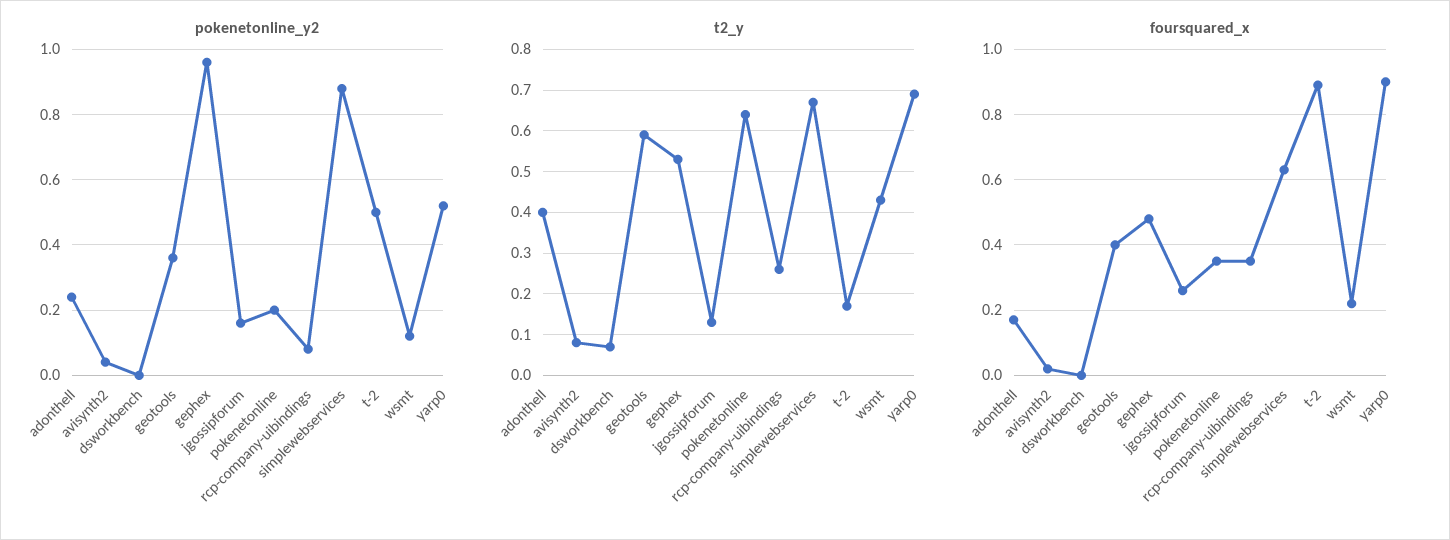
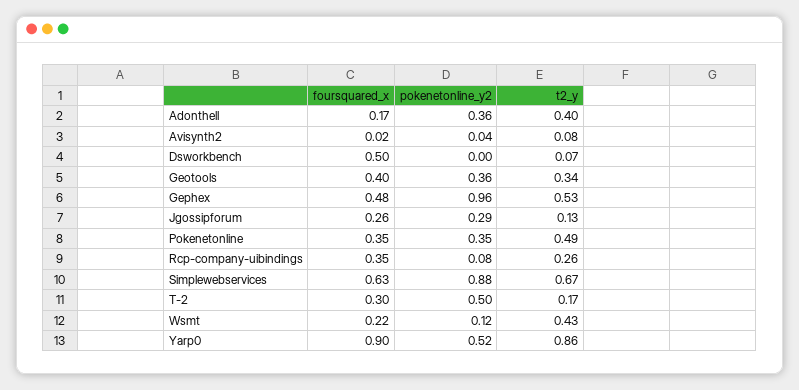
  {
    "pokenetonline_y2": {
-     "adonthell": 0.25,
+     "adonthell": 0.36,
      "avisynth2": 0.04,
      "dsworkbench": 0,
      "geotools": 0.36,
      "gephex": 0.96,
-     "jgossipforum": 0.15,
+     "jgossipforum": 0.29,
-     "pokenetonline": 0.2,
+     "pokenetonline": 0.35,
      "rcp-company-uibindings": 0.08,
      "simplewebservices": 0.88,
      "t-2": 0.5,
      "wsmt": 0.12,
      "yarp0": 0.52
    },
    "t2_y": {
      "adonthell": 0.4,
      "avisynth2": 0.08,
      "dsworkbench": 0.07,
-     "geotools": 0.6,
+     "geotools": 0.34,
      "gephex": 0.53,
      "jgossipforum": 0.13,
-     "pokenetonline": 0.65,
+     "pokenetonline": 0.49,
      "rcp-company-uibindings": 0.26,
      "simplewebservices": 0.67,
      "t-2": 0.17,
      "wsmt": 0.43,
-     "yarp0": 0.7
+     "yarp0": 0.86
    },
    "foursquared_x": {
      "adonthell": 0.17,
      "avisynth2": 0.02,
-     "dsworkbench": 0,
+     "dsworkbench": 0.5,
      "geotools": 0.4,
      "gephex": 0.48,
      "jgossipforum": 0.26,
      "pokenetonline": 0.35,
      "rcp-company-uibindings": 0.35,
      "simplewebservices": 0.63,
-     "t-2": 0.9,
+     "t-2": 0.3,
      "wsmt": 0.22,
      "yarp0": 0.9
    }
  }

